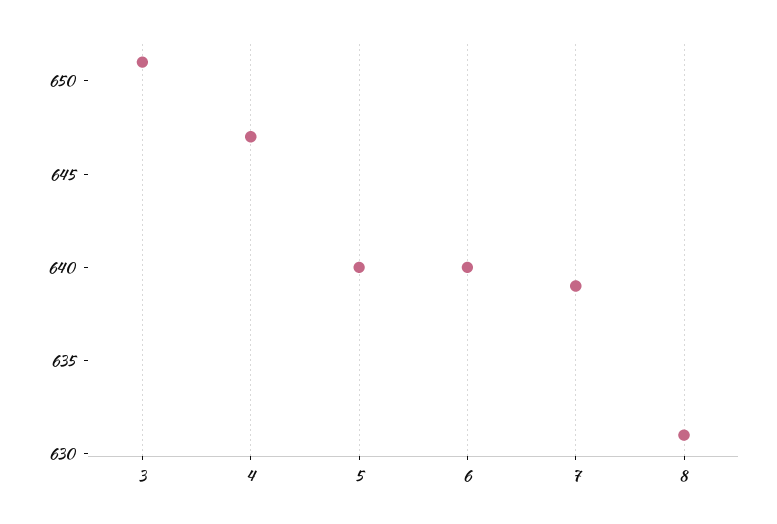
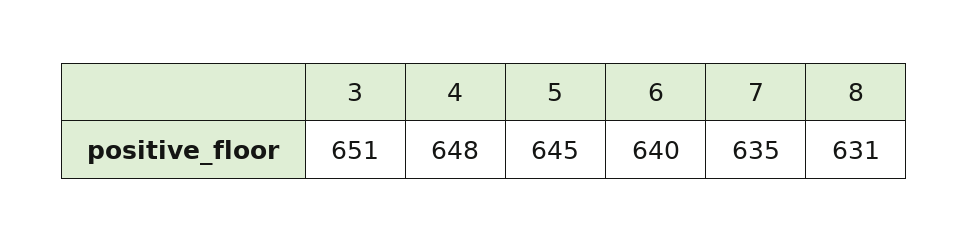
  {
    "3": 651,
-   "4": 647,
+   "4": 648,
-   "5": 640,
+   "5": 645,
    "6": 640,
-   "7": 639,
+   "7": 635,
    "8": 631
  }

